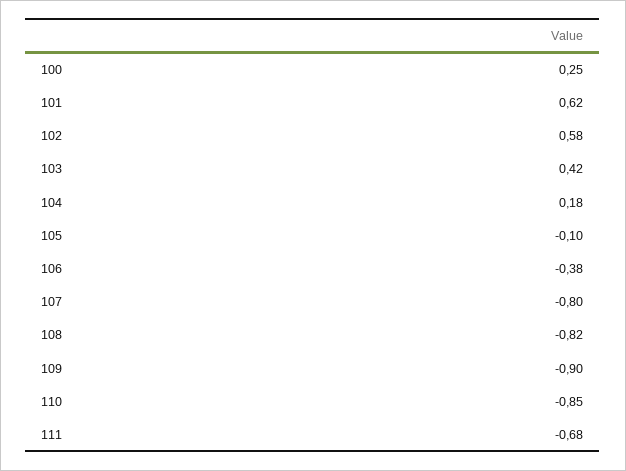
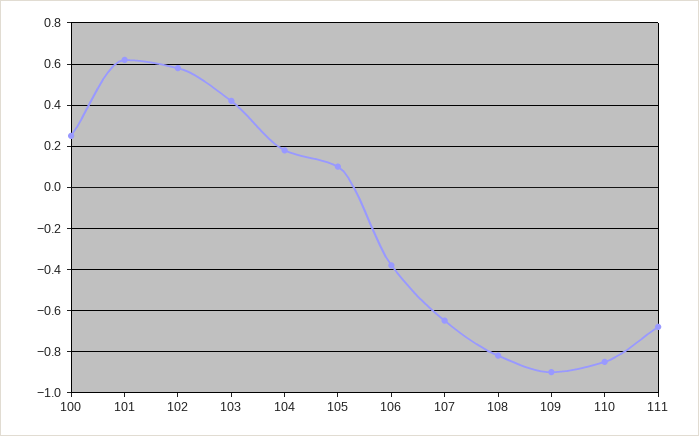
  {
    "100": 0.25,
    "101": 0.62,
    "102": 0.58,
    "103": 0.42,
    "104": 0.18,
-   "105": -0.1,
+   "105": 0.1,
    "106": -0.38,
-   "107": -0.8,
+   "107": -0.65,
    "108": -0.82,
    "109": -0.9,
    "110": -0.85,
    "111": -0.68
  }

